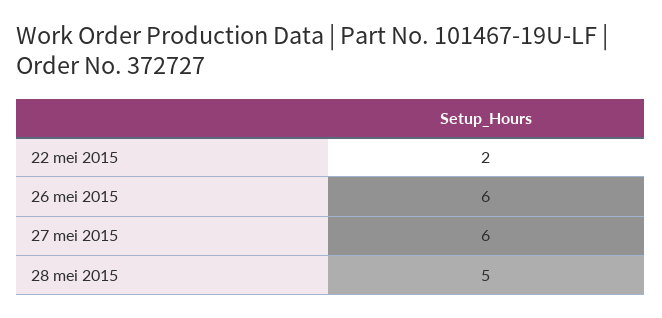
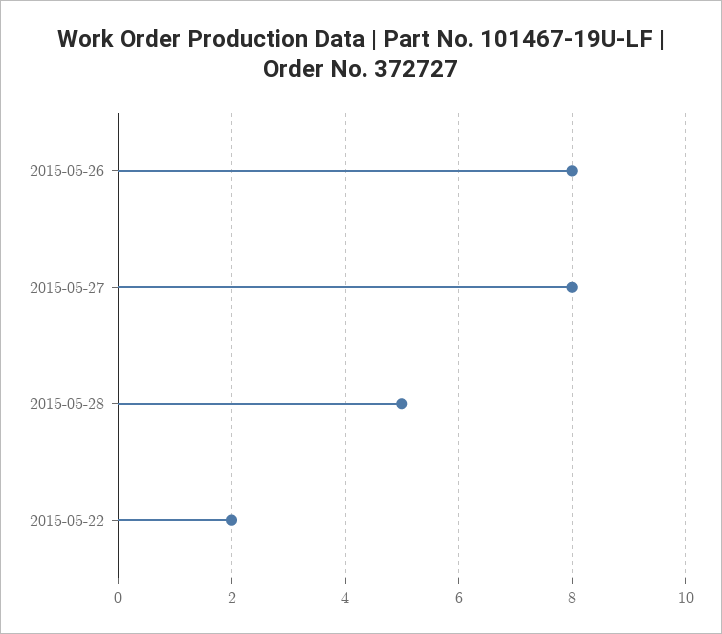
  {
    "22 mei 2015": 2,
-   "26 mei 2015": 6,
+   "26 mei 2015": 8,
-   "27 mei 2015": 6,
+   "27 mei 2015": 8,
    "28 mei 2015": 5
  }

